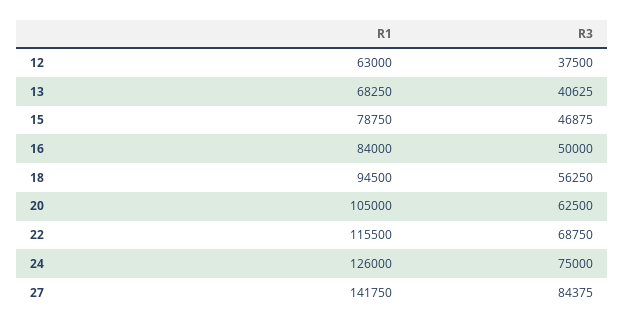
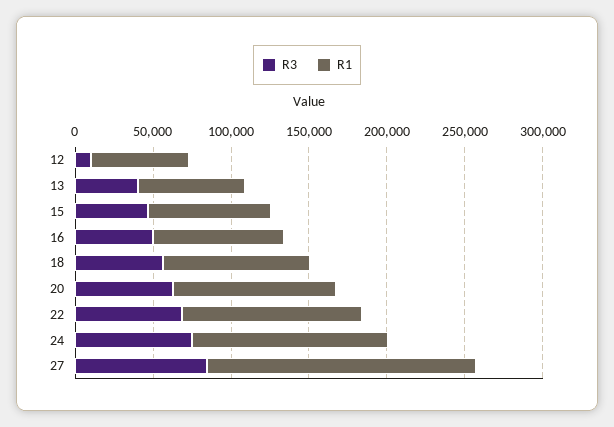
  {
    "R1": {
      "12": 63000,
      "13": 68250,
      "15": 78750,
      "16": 84000,
      "18": 94500,
      "20": 105000,
      "22": 115500,
      "24": 126000,
-     "27": 141750
+     "27": 170000
    },
    "R3": {
-     "12": 37500,
+     "12": 10000,
      "13": 40625,
      "15": 46875,
      "16": 50000,
      "18": 56250,
      "20": 62500,
      "22": 68750,
      "24": 75000,
      "27": 84375
    }
  }

